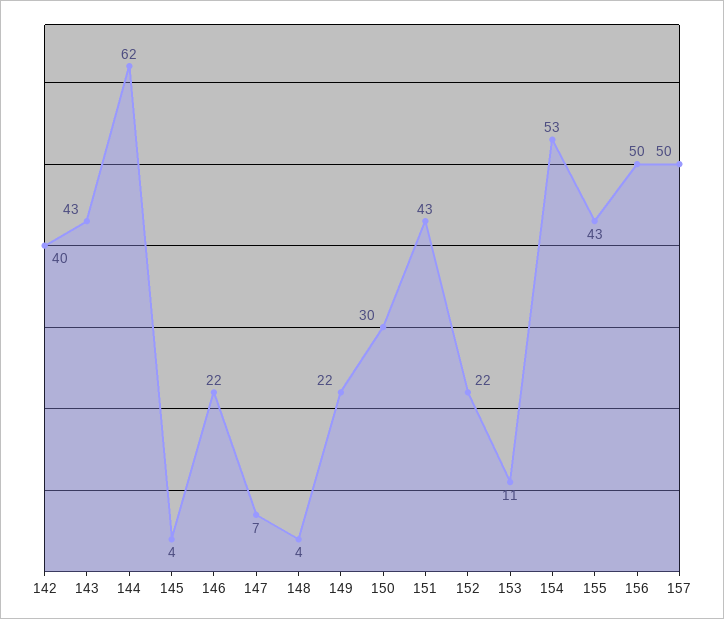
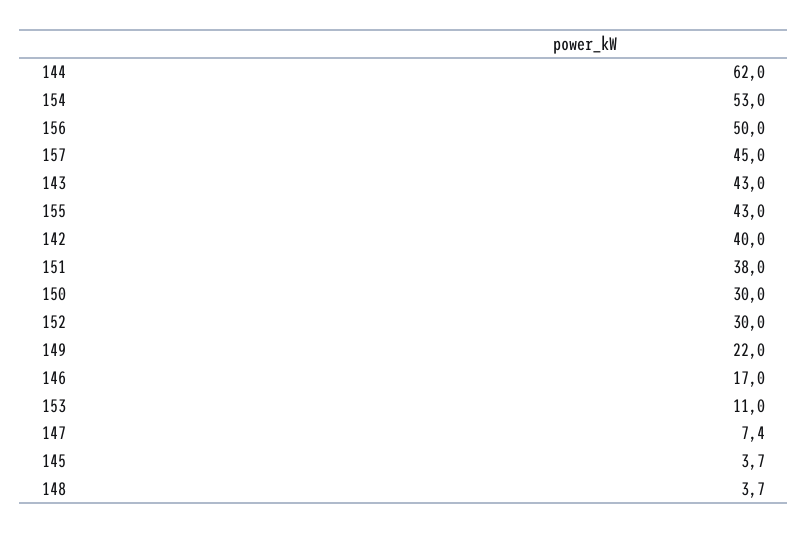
  {
    "142": 40,
    "143": 43,
    "144": 62,
    "145": 3.7,
-   "146": 22,
+   "146": 17,
    "147": 7.4,
    "148": 3.7,
    "149": 22,
    "150": 30,
-   "151": 43,
+   "151": 38,
-   "152": 22,
+   "152": 30,
    "153": 11,
    "154": 53,
    "155": 43,
    "156": 50,
-   "157": 50
+   "157": 45
  }

